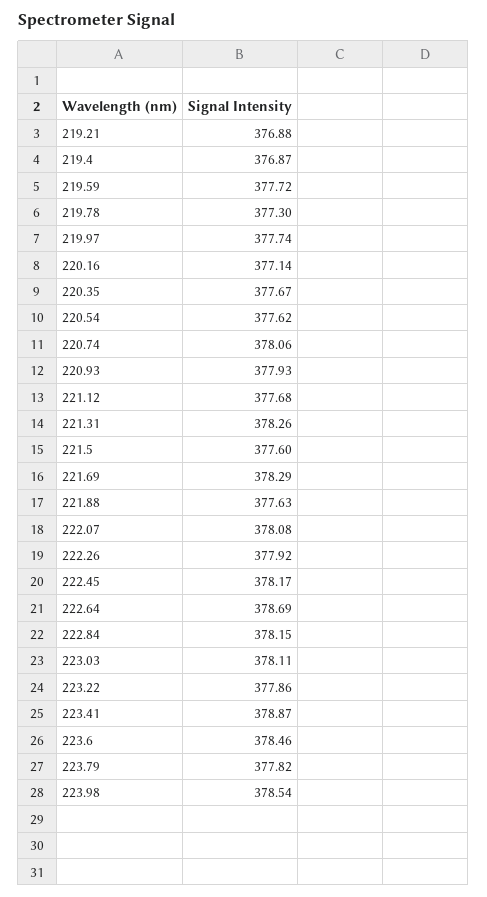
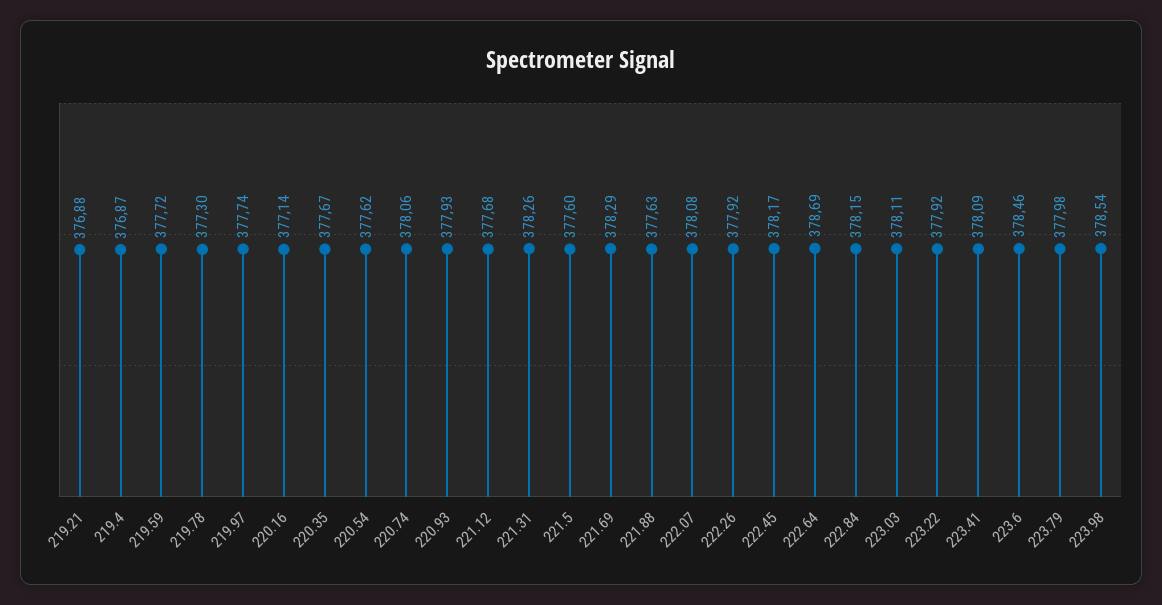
  {
    "219.21": 376.88,
    "219.4": 376.87,
    "219.59": 377.72,
    "219.78": 377.3,
    "219.97": 377.74,
    "220.16": 377.14,
    "220.35": 377.67,
    "220.54": 377.62,
    "220.74": 378.06,
    "220.93": 377.93,
    "221.12": 377.68,
    "221.31": 378.26,
    "221.5": 377.6,
    "221.69": 378.29,
    "221.88": 377.63,
    "222.07": 378.08,
    "222.26": 377.92,
    "222.45": 378.17,
    "222.64": 378.69,
    "222.84": 378.15,
    "223.03": 378.11,
-   "223.22": 377.86,
+   "223.22": 377.92,
-   "223.41": 378.87,
+   "223.41": 378.09,
    "223.6": 378.46,
-   "223.79": 377.82,
+   "223.79": 377.98,
    "223.98": 378.54
  }

